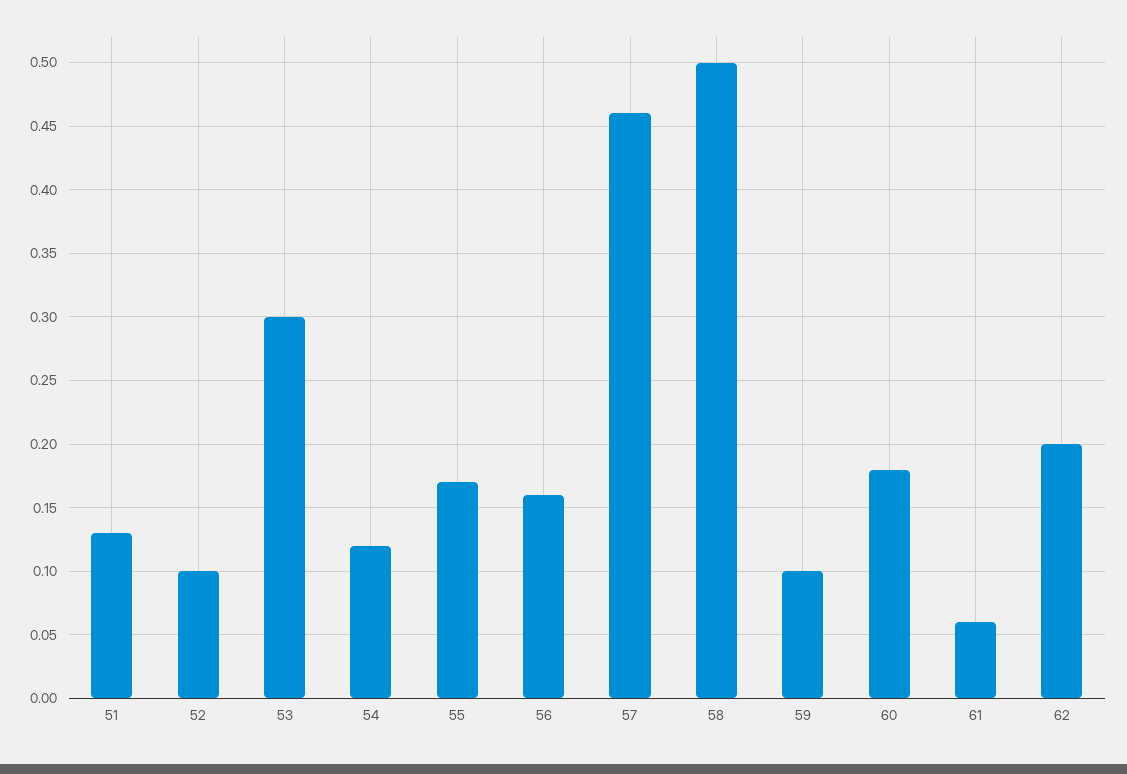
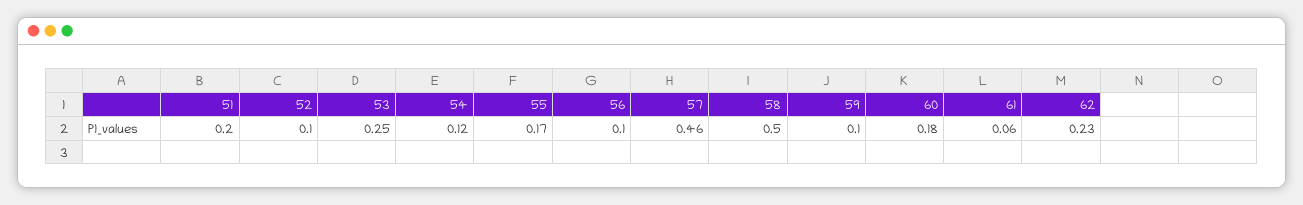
  {
-   "51": 0.13,
+   "51": 0.2,
    "52": 0.1,
-   "53": 0.3,
+   "53": 0.25,
    "54": 0.12,
    "55": 0.17,
-   "56": 0.16,
+   "56": 0.1,
    "57": 0.46,
    "58": 0.5,
    "59": 0.1,
    "60": 0.18,
    "61": 0.06,
-   "62": 0.2
+   "62": 0.23
  }

